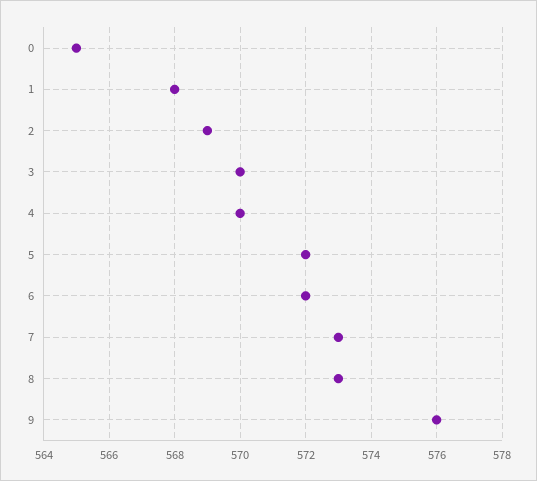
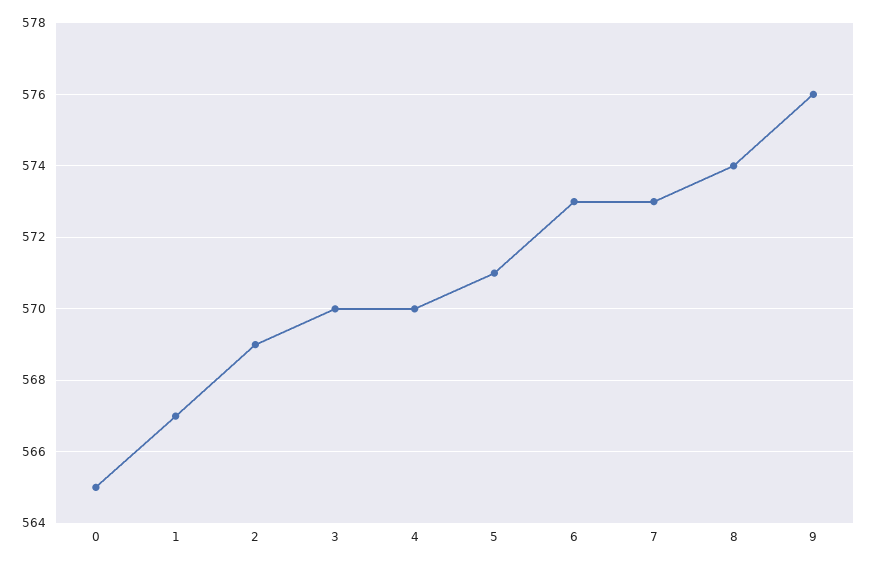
  {
    "0": 565,
-   "1": 568,
+   "1": 567,
    "2": 569,
    "3": 570,
    "4": 570,
-   "5": 572,
+   "5": 571,
-   "6": 572,
+   "6": 573,
    "7": 573,
-   "8": 573,
+   "8": 574,
    "9": 576
  }

